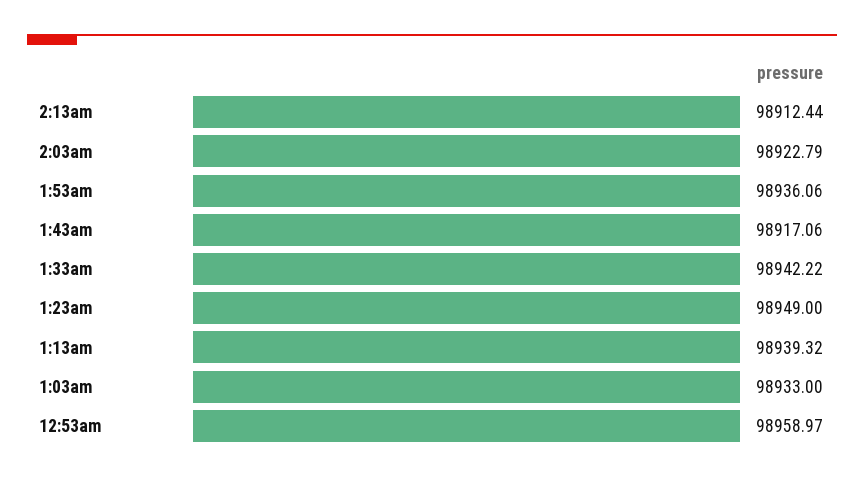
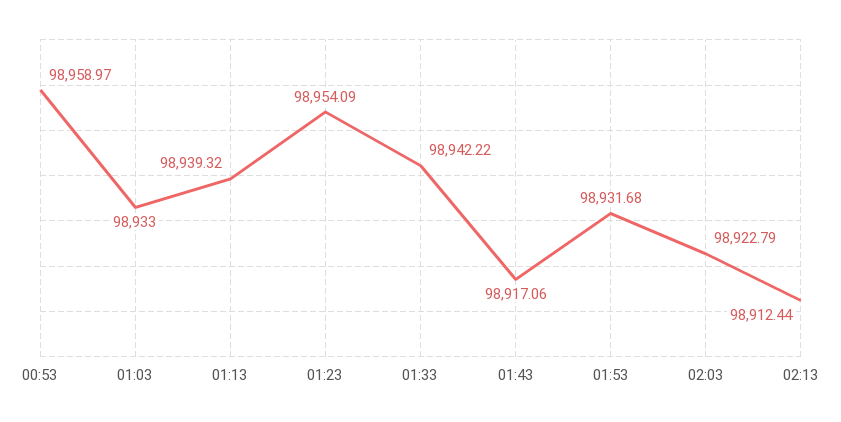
  {
    "2:13am": 98912.44,
    "2:03am": 98922.79,
-   "1:53am": 98936.06,
+   "1:53am": 98931.68,
    "1:43am": 98917.06,
    "1:33am": 98942.22,
-   "1:23am": 98949,
+   "1:23am": 98954.09,
    "1:13am": 98939.32,
    "1:03am": 98933,
    "12:53am": 98958.97
  }

